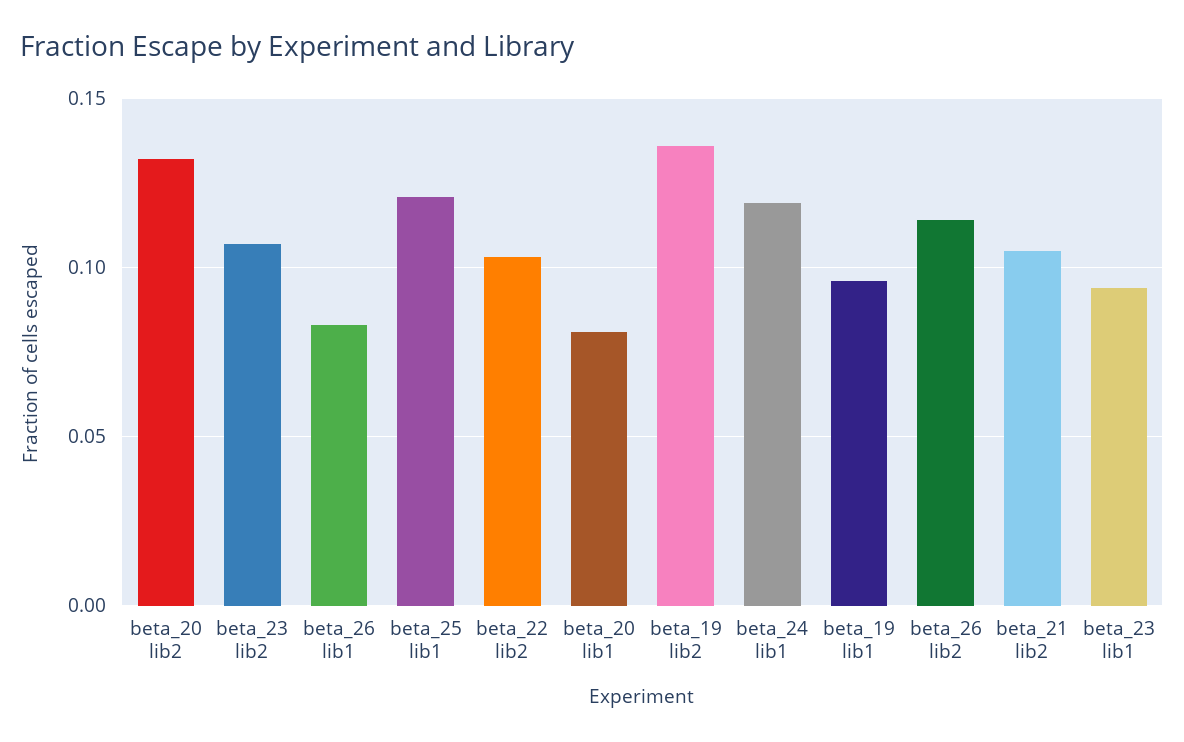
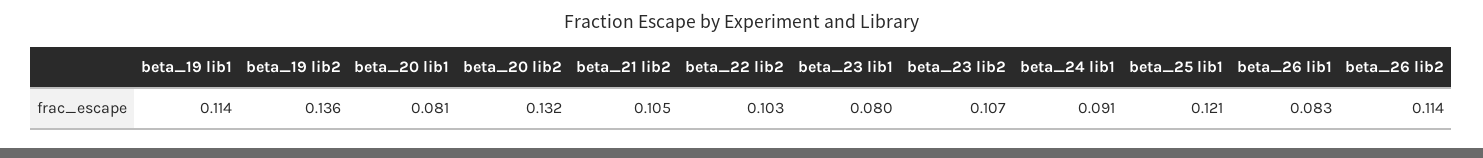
  {
    "beta_20 lib2": 0.132,
    "beta_23 lib2": 0.107,
    "beta_26 lib1": 0.083,
    "beta_25 lib1": 0.121,
    "beta_22 lib2": 0.103,
    "beta_20 lib1": 0.081,
    "beta_19 lib2": 0.136,
-   "beta_24 lib1": 0.12,
+   "beta_24 lib1": 0.091,
-   "beta_19 lib1": 0.095,
+   "beta_19 lib1": 0.114,
    "beta_26 lib2": 0.114,
    "beta_21 lib2": 0.105,
-   "beta_23 lib1": 0.095
+   "beta_23 lib1": 0.08
  }

